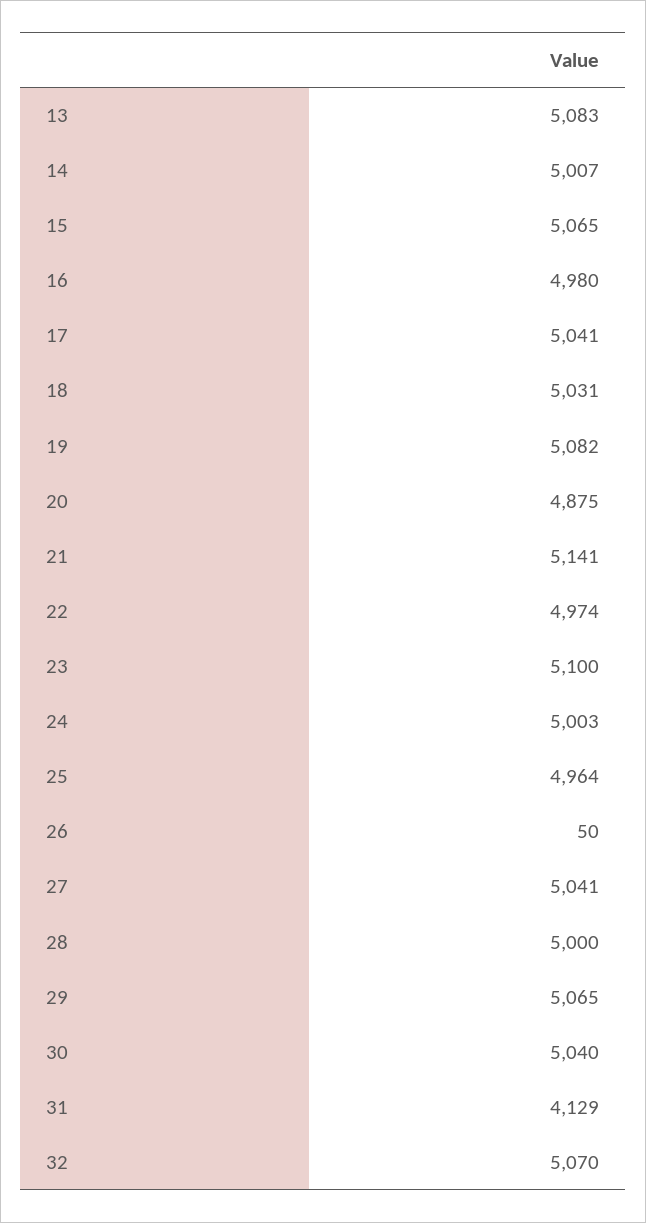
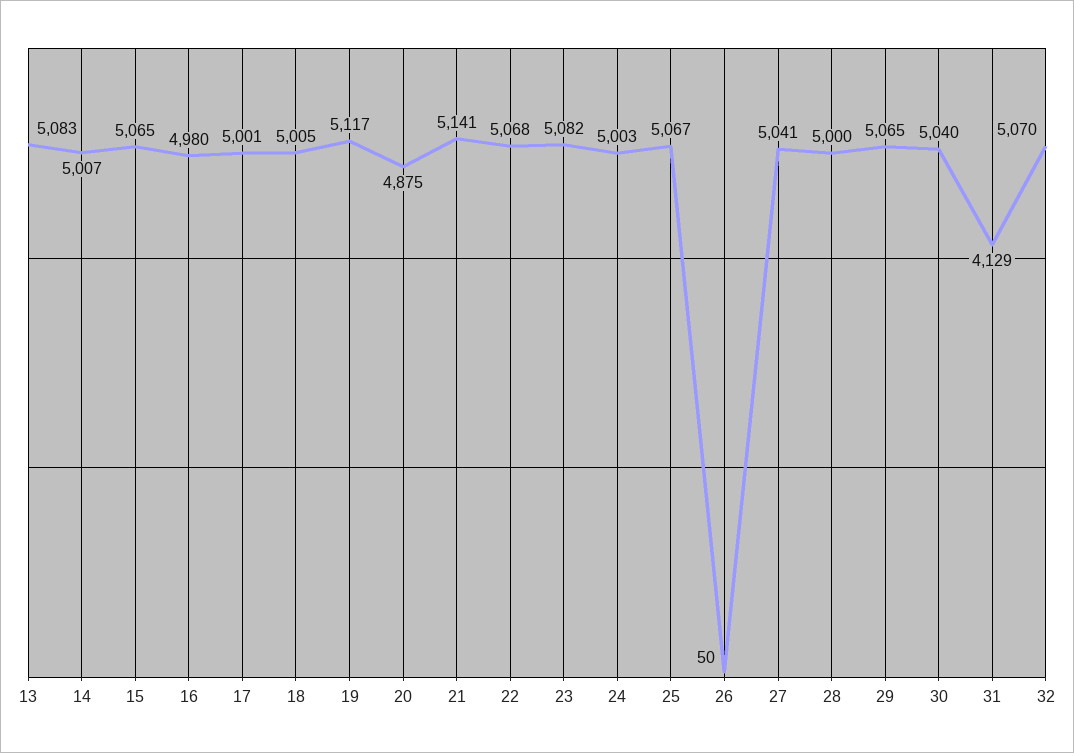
  {
    "13": 5083,
    "14": 5007,
    "15": 5065,
    "16": 4980,
-   "17": 5041,
+   "17": 5001,
-   "18": 5031,
+   "18": 5005,
-   "19": 5082,
+   "19": 5117,
    "20": 4875,
    "21": 5141,
-   "22": 4974,
+   "22": 5068,
-   "23": 5100,
+   "23": 5082,
    "24": 5003,
-   "25": 4964,
+   "25": 5067,
    "26": 50,
    "27": 5041,
    "28": 5000,
    "29": 5065,
    "30": 5040,
    "31": 4129,
    "32": 5070
  }

